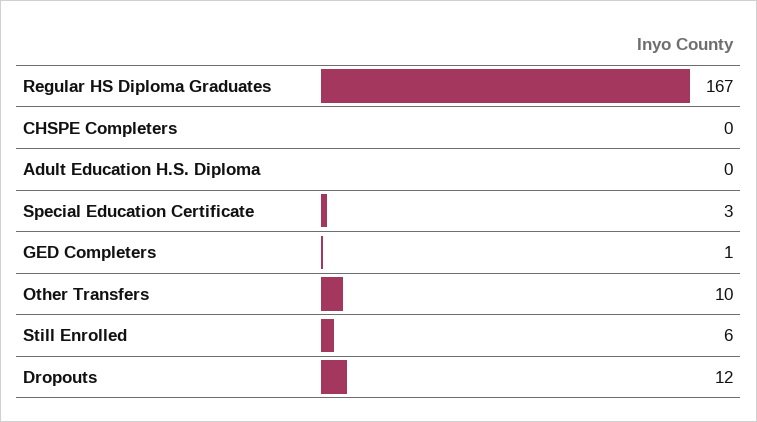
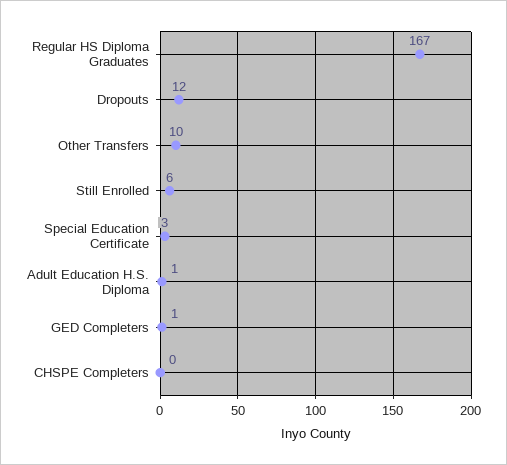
  {
    "Regular HS Diploma Graduates": 167,
    "CHSPE Completers": 0,
-   "Adult Education H.S. Diploma": 0,
+   "Adult Education H.S. Diploma": 1,
    "Special Education Certificate": 3,
    "GED Completers": 1,
    "Other Transfers": 10,
    "Still Enrolled": 6,
    "Dropouts": 12
  }

